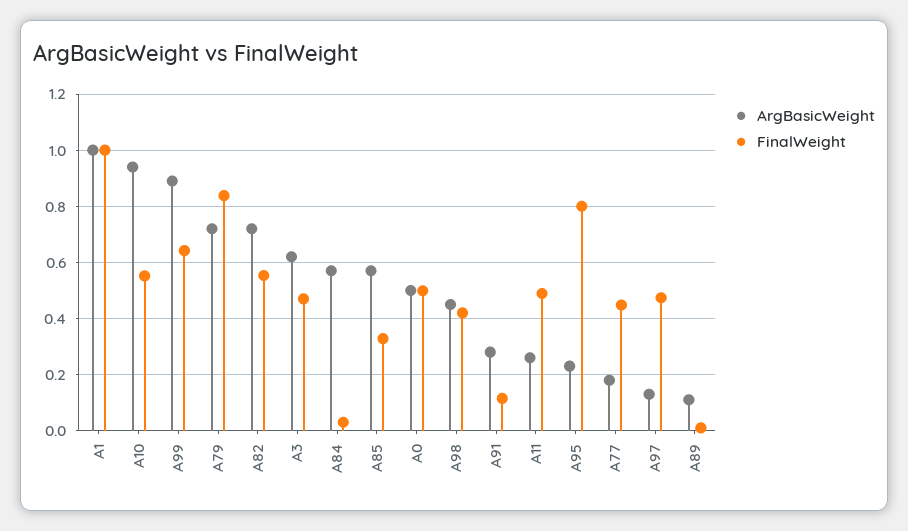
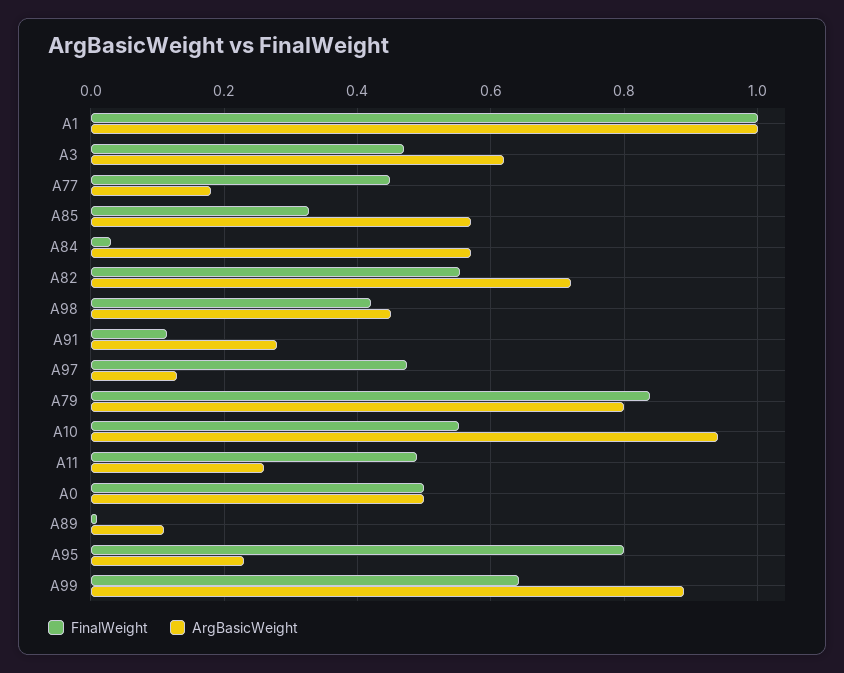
  {
    "ArgBasicWeight": {
      "A1": 1,
      "A10": 0.94,
      "A99": 0.9,
-     "A79": 0.725,
+     "A79": 0.8,
      "A82": 0.72,
      "A3": 0.62,
      "A84": 0.58,
      "A85": 0.58,
      "A0": 0.5,
      "A98": 0.46,
      "A91": 0.28,
      "A11": 0.26,
      "A95": 0.24,
      "A77": 0.18,
      "A97": 0.14,
      "A89": 0.12
    },
    "FinalWeight": {
      "A1": 1,
      "A10": 0.56,
      "A99": 0.64,
      "A79": 0.84,
      "A82": 0.56,
      "A3": 0.48,
      "A84": 0.04,
      "A85": 0.32,
      "A0": 0.5,
      "A98": 0.42,
      "A91": 0.12,
      "A11": 0.48,
      "A95": 0.8,
      "A77": 0.44,
      "A97": 0.48,
      "A89": 0.02
    }
  }

